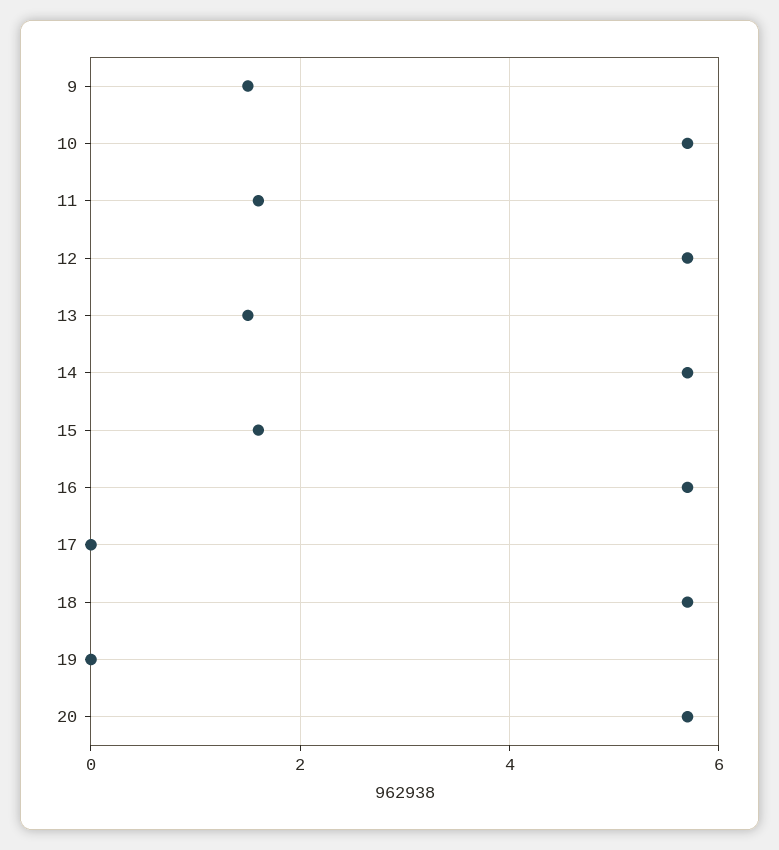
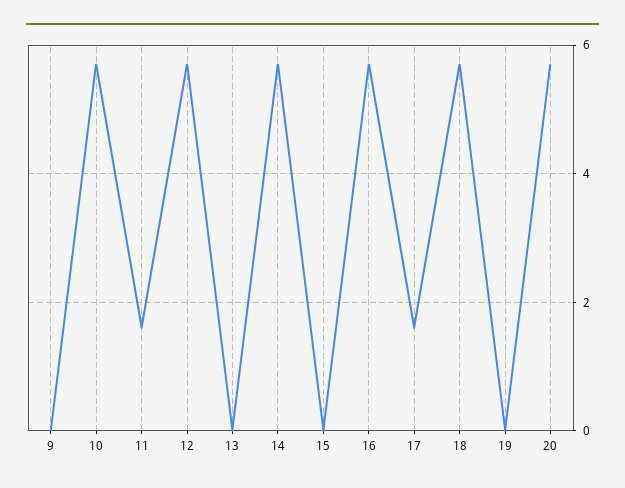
  {
-   "9": 1.5,
+   "9": 0,
    "10": 5.5,
    "11": 1.5,
    "12": 5.5,
-   "13": 1.5,
+   "13": 0,
    "14": 5.5,
-   "15": 1.5,
+   "15": 0,
    "16": 5.5,
-   "17": 0,
+   "17": 1.5,
    "18": 5.5,
    "19": 0,
    "20": 5.5
  }

